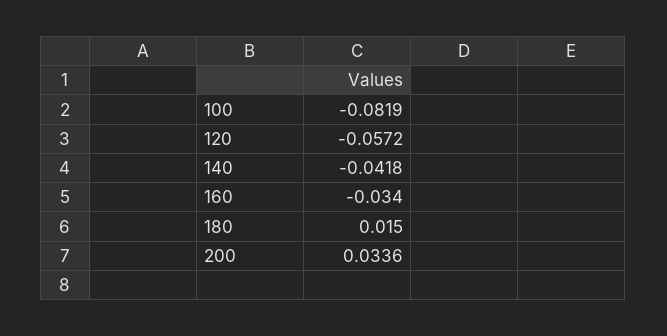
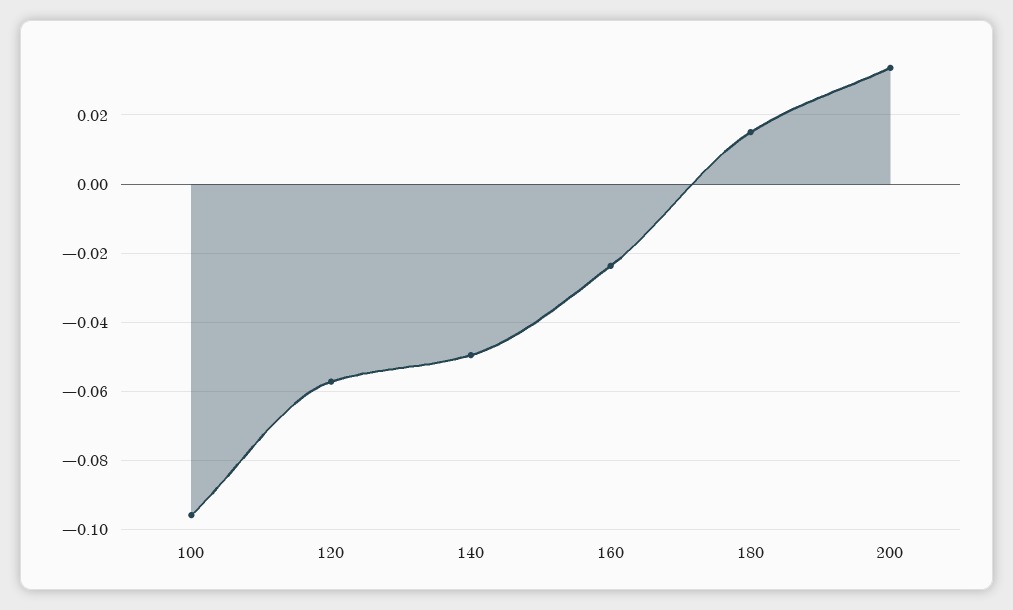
  {
-   "100": -0.0819,
+   "100": -0.096,
    "120": -0.0572,
-   "140": -0.0418,
+   "140": -0.05,
-   "160": -0.034,
+   "160": -0.024,
    "180": 0.015,
    "200": 0.0336
  }

